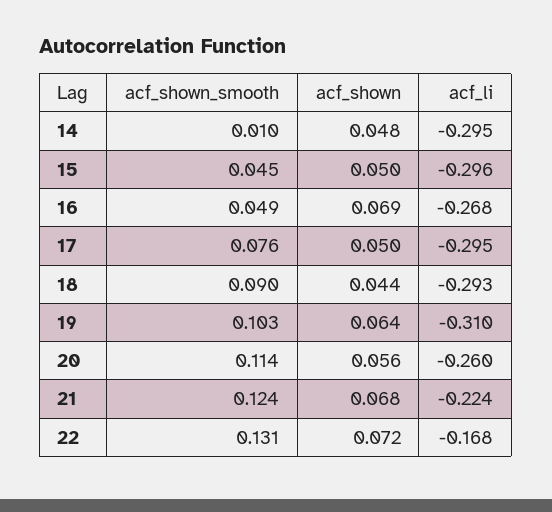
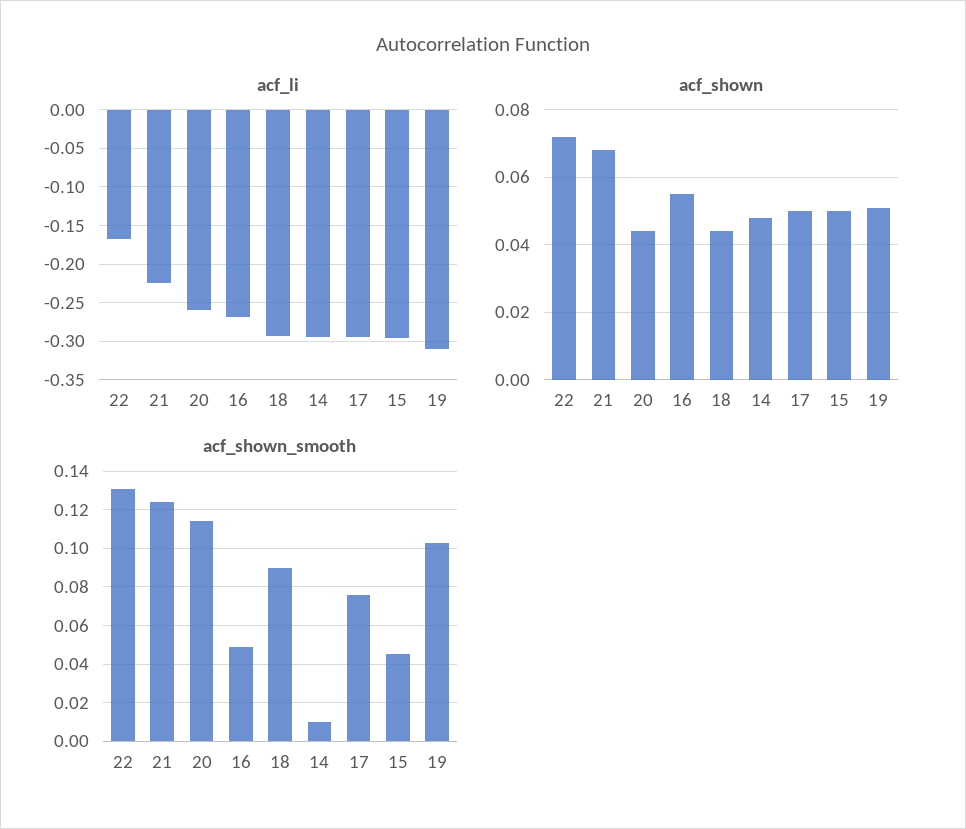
  {
    "acf_shown_smooth": {
      "14": 0.01,
      "15": 0.045,
      "16": 0.049,
      "17": 0.076,
      "18": 0.09,
      "19": 0.103,
      "20": 0.114,
      "21": 0.124,
      "22": 0.131
    },
    "acf_shown": {
      "14": 0.048,
      "15": 0.05,
-     "16": 0.069,
+     "16": 0.055,
      "17": 0.05,
      "18": 0.044,
-     "19": 0.064,
+     "19": 0.05,
-     "20": 0.056,
+     "20": 0.045,
      "21": 0.068,
      "22": 0.072
    },
    "acf_li": {
      "14": -0.295,
      "15": -0.296,
      "16": -0.268,
      "17": -0.295,
      "18": -0.293,
      "19": -0.31,
      "20": -0.26,
      "21": -0.224,
      "22": -0.168
    }
  }

